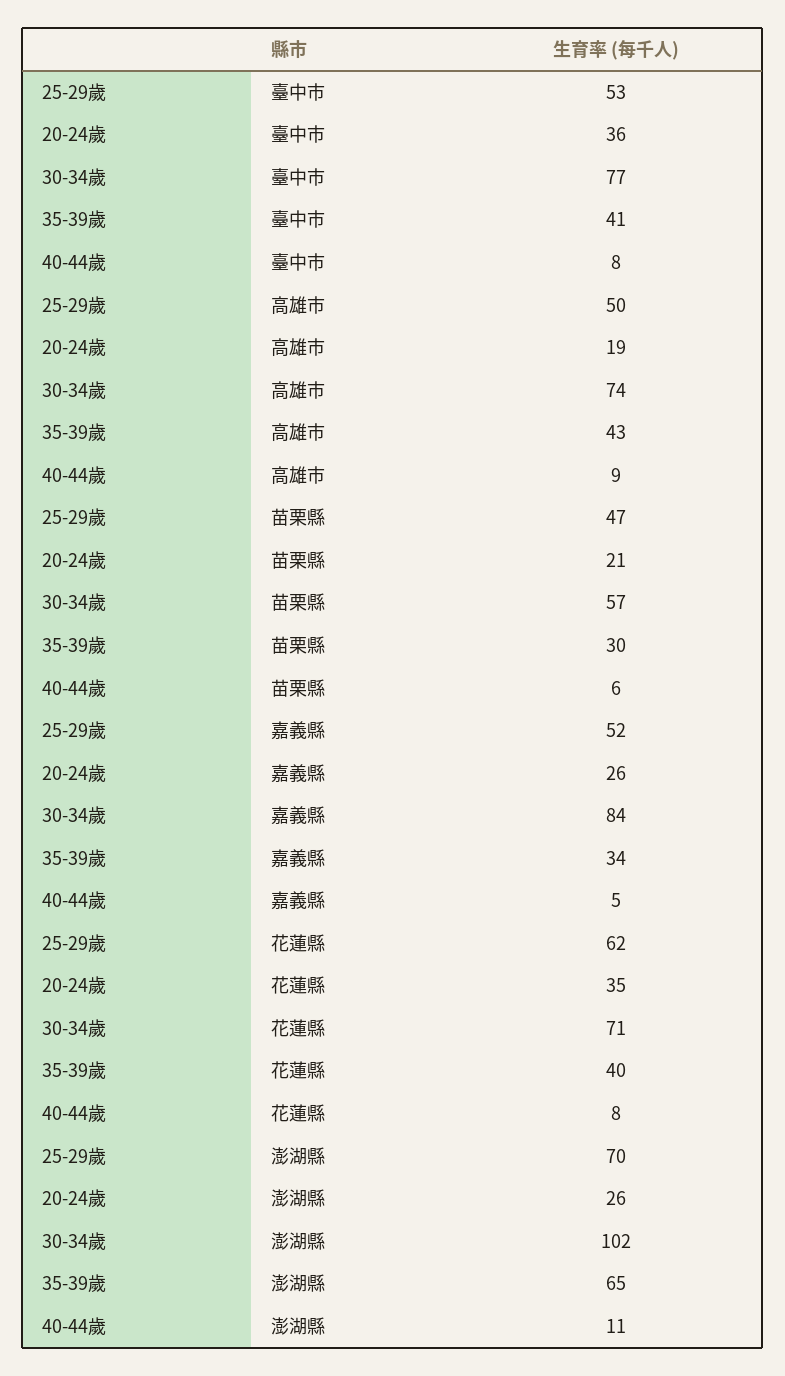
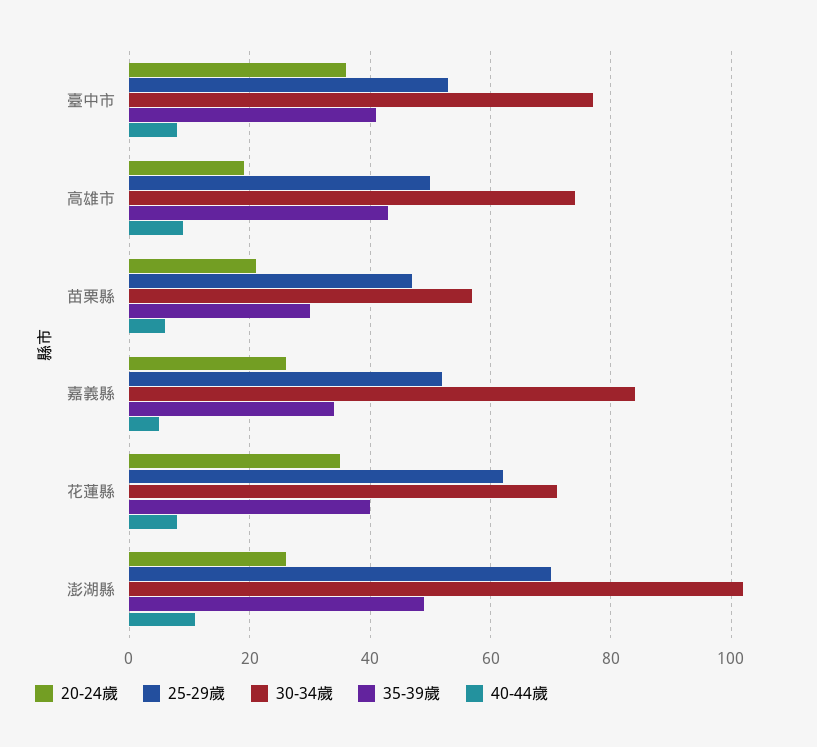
  {
    "25-29歲": {
      "臺中市": 53,
      "高雄市": 50,
      "苗栗縣": 47,
      "嘉義縣": 52,
      "花蓮縣": 62,
      "澎湖縣": 70
    },
    "20-24歲": {
      "臺中市": 36,
      "高雄市": 19,
      "苗栗縣": 21,
      "嘉義縣": 26,
      "花蓮縣": 35,
      "澎湖縣": 26
    },
    "30-34歲": {
      "臺中市": 77,
      "高雄市": 74,
      "苗栗縣": 57,
      "嘉義縣": 84,
      "花蓮縣": 71,
      "澎湖縣": 102
    },
    "35-39歲": {
      "臺中市": 41,
      "高雄市": 43,
      "苗栗縣": 30,
      "嘉義縣": 34,
      "花蓮縣": 40,
-     "澎湖縣": 65
+     "澎湖縣": 50
    },
    "40-44歲": {
      "臺中市": 8,
      "高雄市": 9,
      "苗栗縣": 6,
      "嘉義縣": 5,
      "花蓮縣": 8,
      "澎湖縣": 11
    }
  }

